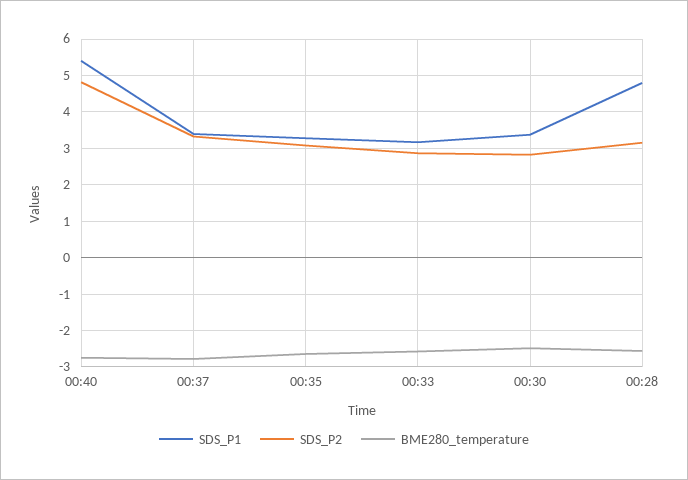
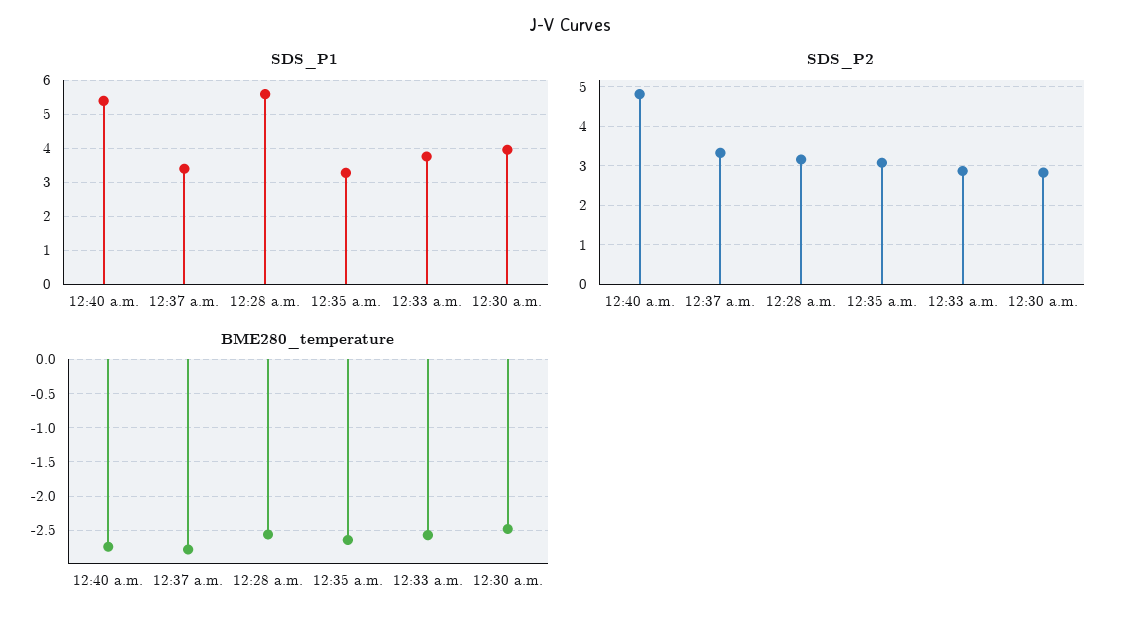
  {
    "SDS_P1": {
      "00:40": 5.4,
      "00:37": 3.4,
      "00:35": 3.2,
-     "00:33": 3.2,
+     "00:33": 3.8,
-     "00:30": 3.4,
+     "00:30": 4,
-     "00:28": 4.8
+     "00:28": 5.6
    },
    "SDS_P2": {
      "00:40": 4.8,
      "00:37": 3.4,
      "00:35": 3,
      "00:33": 2.8,
      "00:30": 2.8,
      "00:28": 3.2
    },
    "BME280_temperature": {
      "00:40": -2.7,
      "00:37": -2.8,
      "00:35": -2.6,
      "00:33": -2.6,
      "00:30": -2.5,
      "00:28": -2.6
    }
  }

